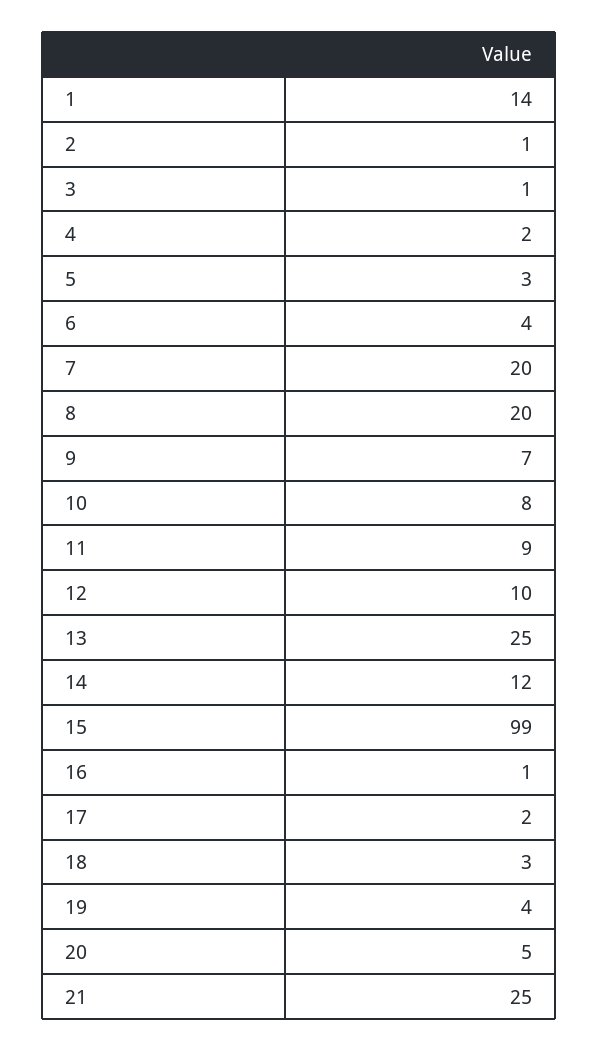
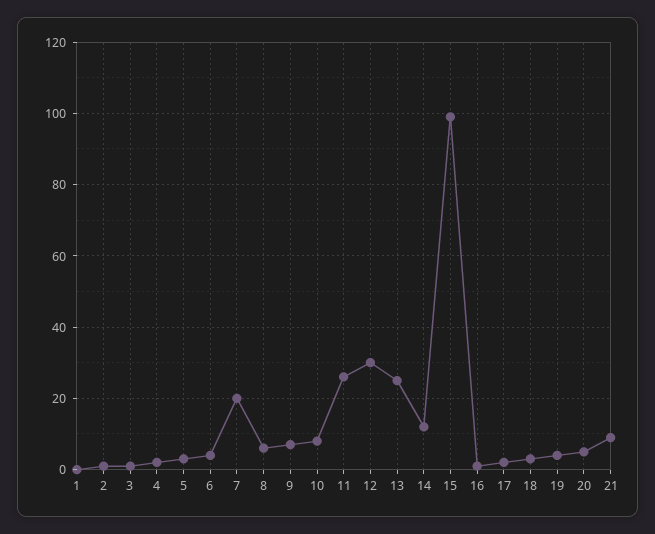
  {
-   "1": 14,
+   "1": 0,
    "2": 1,
    "3": 1,
    "4": 2,
    "5": 3,
    "6": 4,
    "7": 20,
-   "8": 20,
+   "8": 5,
    "9": 7,
    "10": 8,
-   "11": 9,
+   "11": 25,
-   "12": 10,
+   "12": 30,
    "13": 25,
    "14": 12,
    "15": 99,
    "16": 1,
    "17": 2,
    "18": 3,
    "19": 4,
    "20": 5,
-   "21": 25
+   "21": 10
  }

